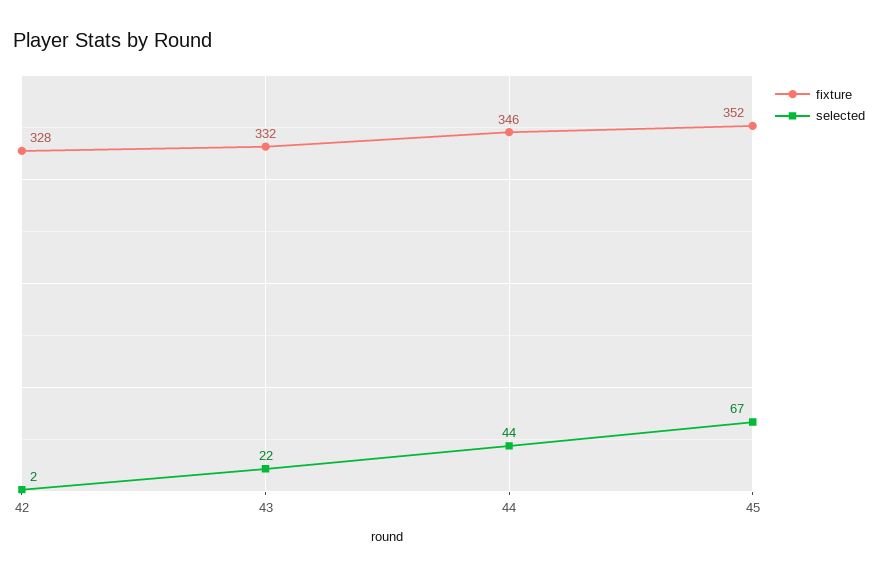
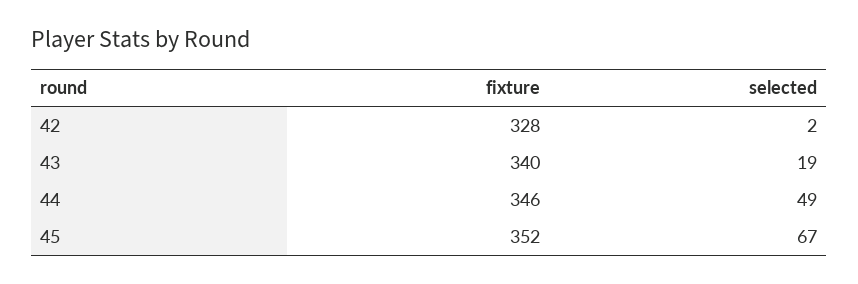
  {
    "fixture": {
      "42": 328,
-     "43": 332,
+     "43": 340,
      "44": 346,
      "45": 352
    },
    "selected": {
      "42": 2,
-     "43": 22,
+     "43": 19,
-     "44": 44,
+     "44": 49,
      "45": 67
    }
  }

